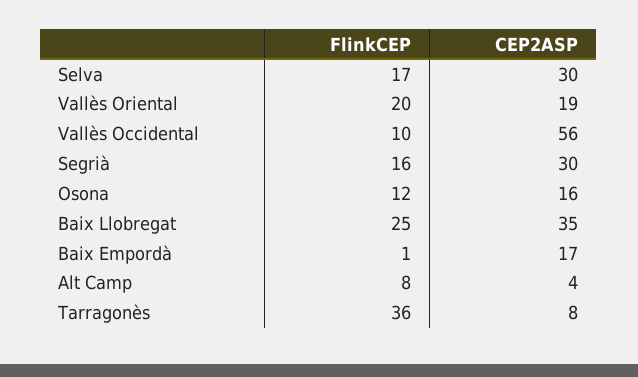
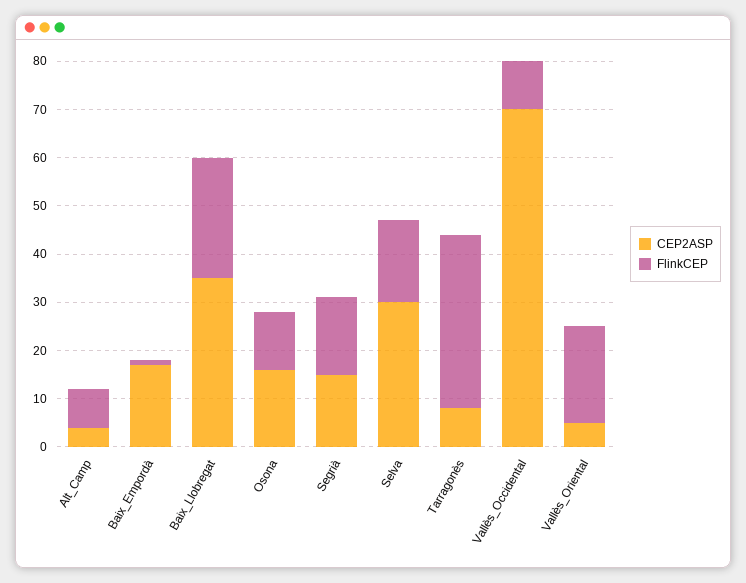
  {
    "FlinkCEP": {
      "Selva": 17,
      "Vallès Oriental": 20,
      "Vallès Occidental": 10,
      "Segrià": 16,
      "Osona": 12,
      "Baix Llobregat": 25,
      "Baix Empordà": 1,
      "Alt Camp": 8,
      "Tarragonès": 36
    },
    "CEP2ASP": {
      "Selva": 30,
-     "Vallès Oriental": 19,
+     "Vallès Oriental": 5,
-     "Vallès Occidental": 56,
+     "Vallès Occidental": 70,
-     "Segrià": 30,
+     "Segrià": 15,
      "Osona": 16,
      "Baix Llobregat": 35,
      "Baix Empordà": 17,
      "Alt Camp": 4,
      "Tarragonès": 8
    }
  }

